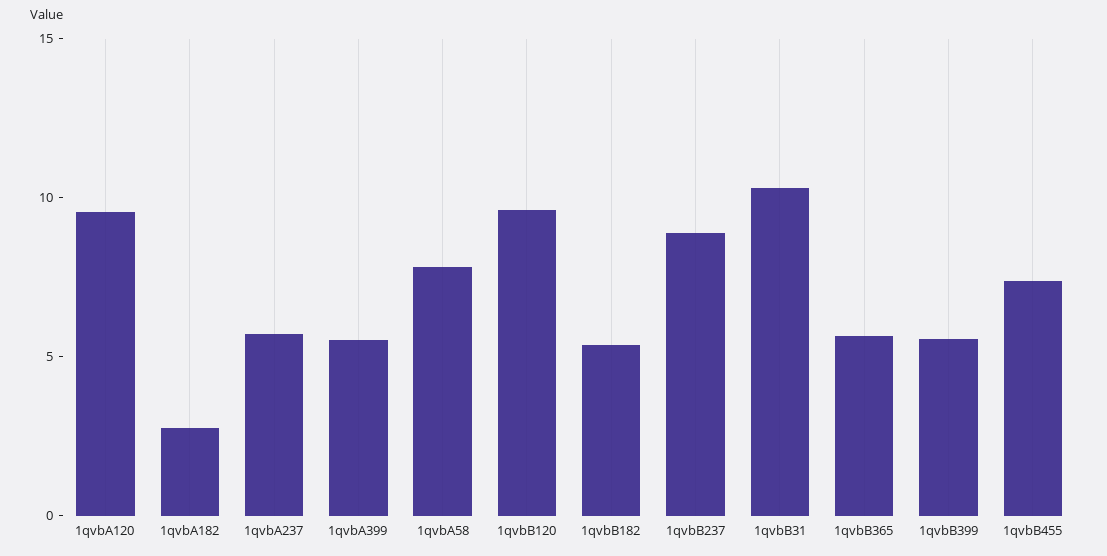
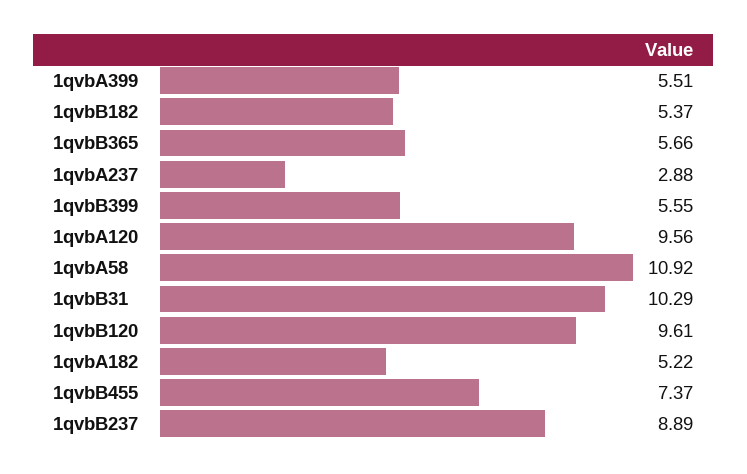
  {
    "1qvbA120": 9.56,
-   "1qvbA182": 3,
+   "1qvbA182": 5.22,
-   "1qvbA237": 6,
+   "1qvbA237": 2.88,
    "1qvbA399": 5.51,
-   "1qvbA58": 8,
+   "1qvbA58": 10.92,
    "1qvbB120": 9.61,
    "1qvbB182": 5.37,
    "1qvbB237": 8.89,
    "1qvbB31": 10.29,
    "1qvbB365": 5.66,
    "1qvbB399": 5.55,
    "1qvbB455": 7.37
  }

